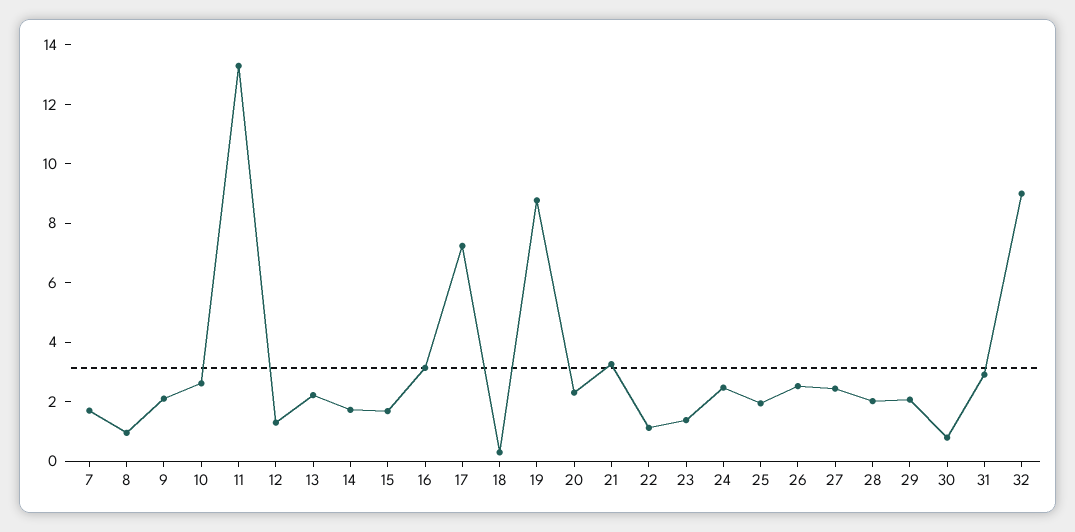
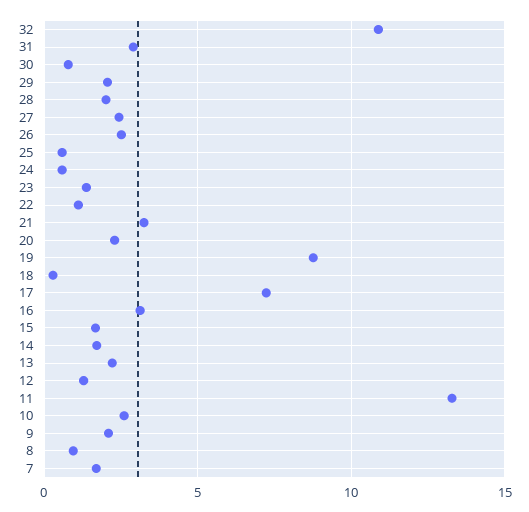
  {
    "7": 1.5,
    "8": 1,
    "9": 2,
    "10": 2.5,
    "11": 13.5,
    "12": 1.5,
    "13": 2,
    "14": 1.5,
    "15": 1.5,
    "16": 3,
    "17": 7,
    "18": 0.5,
    "19": 9,
    "20": 2.5,
    "21": 3.5,
    "22": 1,
    "23": 1.5,
-   "24": 2.5,
+   "24": 0.5,
-   "25": 2,
+   "25": 0.5,
    "26": 2.5,
    "27": 2.5,
    "28": 2,
    "29": 2,
    "30": 1,
    "31": 3,
-   "32": 9
+   "32": 11
  }

